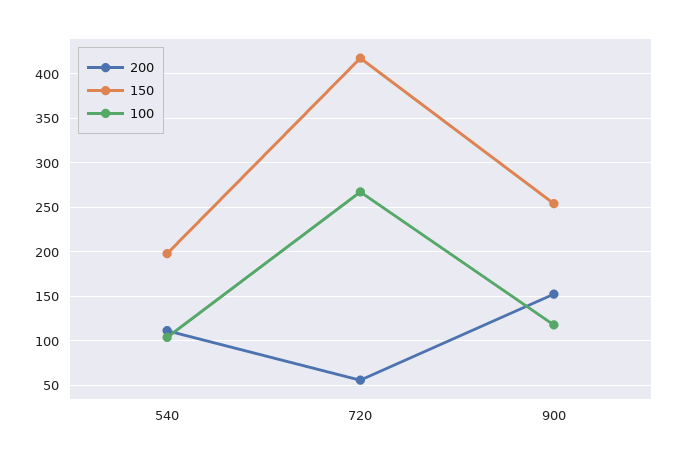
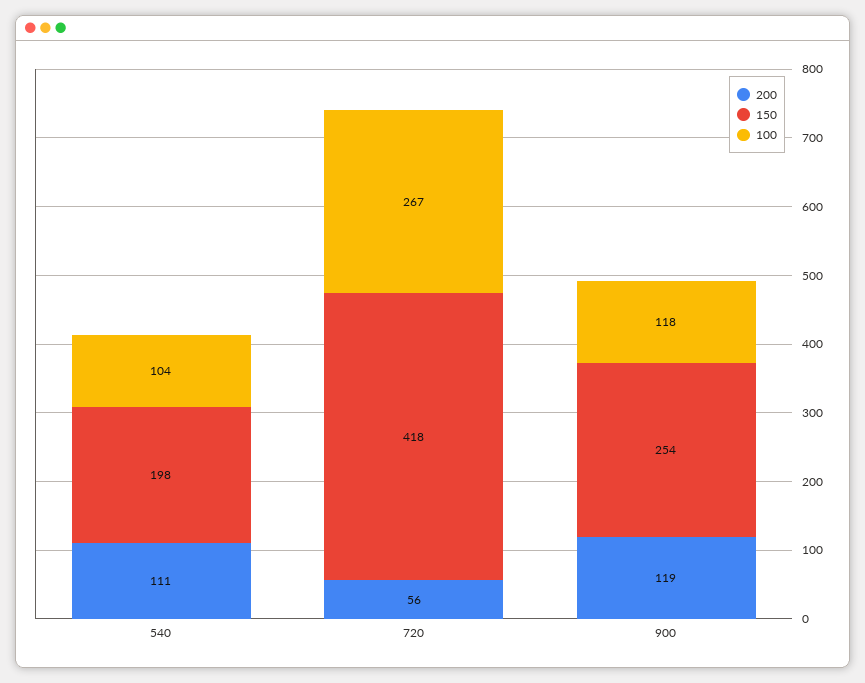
  {
    "200": {
      "540": 111,
      "720": 56,
-     "900": 150
+     "900": 119
    },
    "150": {
      "540": 198,
      "720": 418,
      "900": 254
    },
    "100": {
      "540": 104,
      "720": 267,
      "900": 118
    }
  }

